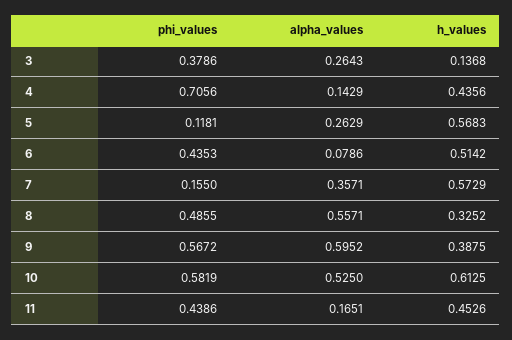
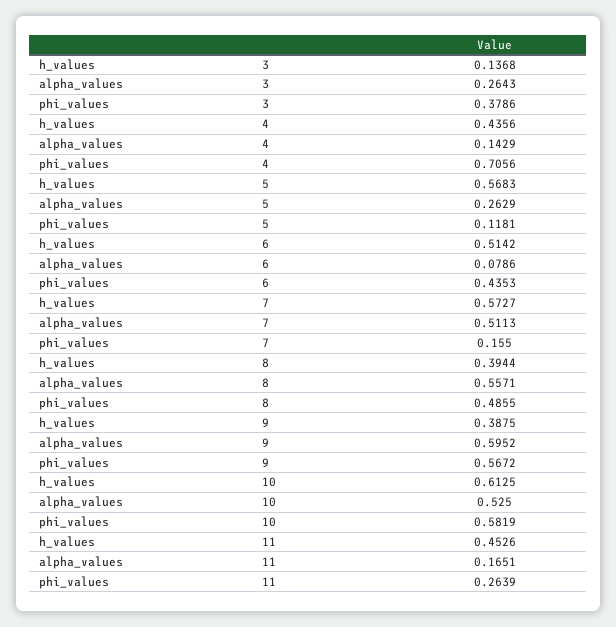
  {
    "phi_values": {
      "3": 0.3786,
      "4": 0.7056,
      "5": 0.1181,
      "6": 0.4353,
      "7": 0.155,
      "8": 0.4855,
      "9": 0.5672,
      "10": 0.5819,
-     "11": 0.4386
+     "11": 0.2639
    },
    "alpha_values": {
      "3": 0.2643,
      "4": 0.1429,
      "5": 0.2629,
      "6": 0.0786,
-     "7": 0.3571,
+     "7": 0.5113,
      "8": 0.5571,
      "9": 0.5952,
      "10": 0.525,
      "11": 0.1651
    },
    "h_values": {
      "3": 0.1368,
      "4": 0.4356,
      "5": 0.5683,
      "6": 0.5142,
-     "7": 0.5729,
+     "7": 0.5727,
-     "8": 0.3252,
+     "8": 0.3944,
      "9": 0.3875,
      "10": 0.6125,
      "11": 0.4526
    }
  }

